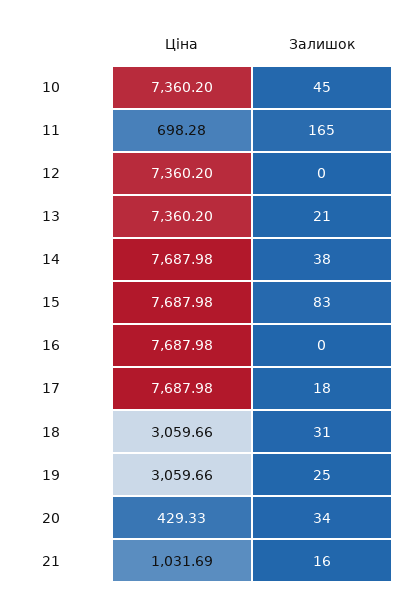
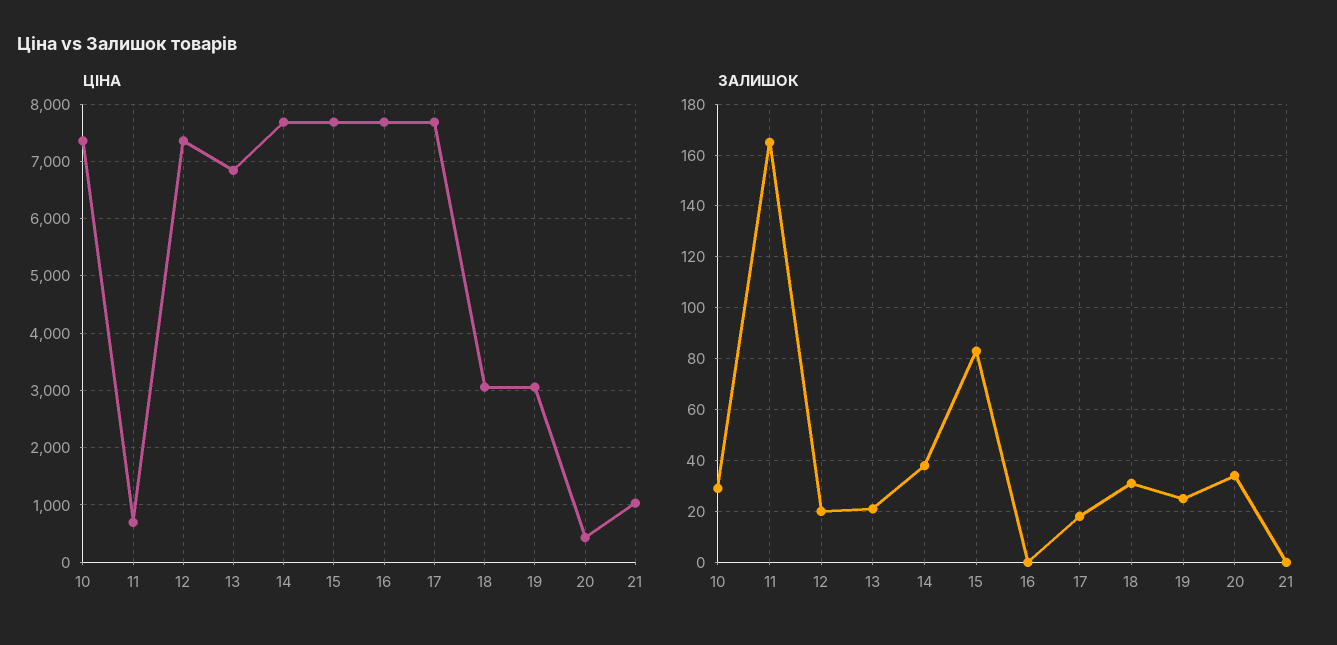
  {
    "Ціна": {
      "10": 7360.2,
      "11": 698.28,
      "12": 7360.2,
-     "13": 7360.2,
+     "13": 6800,
      "14": 7687.98,
      "15": 7687.98,
      "16": 7687.98,
      "17": 7687.98,
      "18": 3059.66,
      "19": 3059.66,
      "20": 429.33,
      "21": 1031.69
    },
    "Залишок": {
-     "10": 45,
+     "10": 30,
      "11": 165,
-     "12": 0,
+     "12": 20,
      "13": 21,
      "14": 38,
      "15": 83,
      "16": 0,
      "17": 18,
      "18": 31,
      "19": 25,
      "20": 34,
-     "21": 16
+     "21": 0
    }
  }

